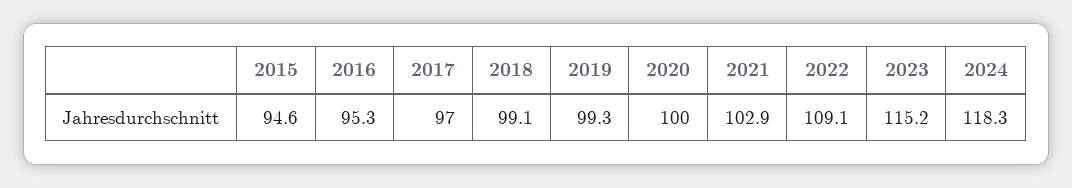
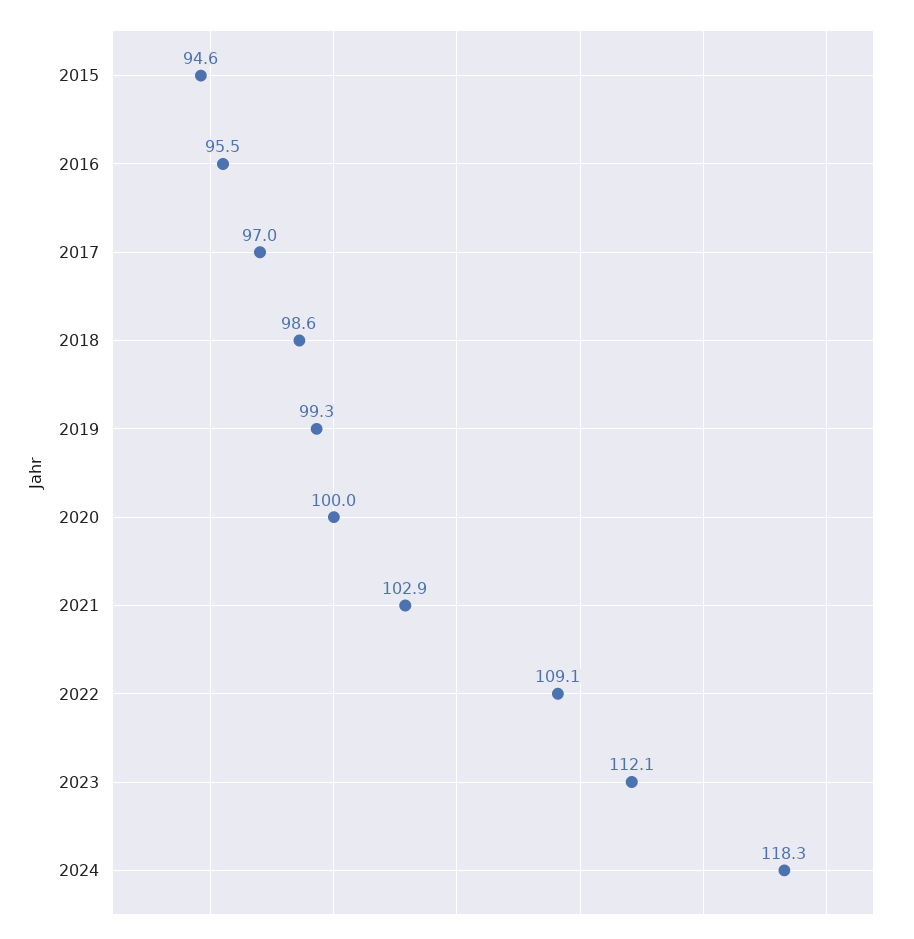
  {
    "2015": 94.6,
-   "2016": 95.3,
+   "2016": 95.5,
    "2017": 97,
-   "2018": 99.1,
+   "2018": 98.6,
    "2019": 99.3,
    "2020": 100,
    "2021": 102.9,
    "2022": 109.1,
-   "2023": 115.2,
+   "2023": 112.1,
    "2024": 118.3
  }

